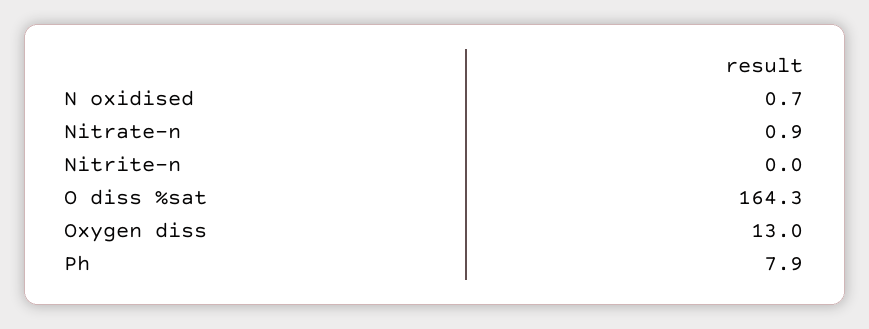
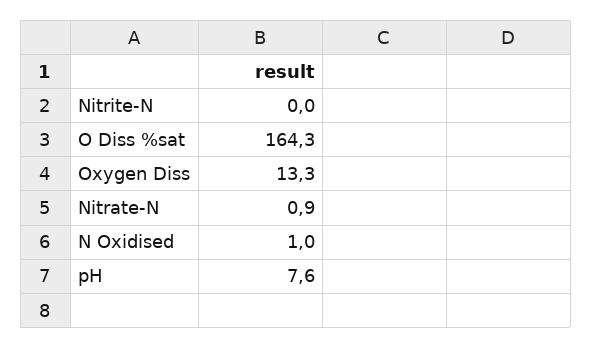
  {
-   "N oxidised": 0.7,
+   "N oxidised": 1,
    "Nitrate-n": 0.9,
    "Nitrite-n": 0,
    "O diss %sat": 164.3,
-   "Oxygen diss": 13,
+   "Oxygen diss": 13.3,
-   "Ph": 7.9
+   "Ph": 7.6
  }

